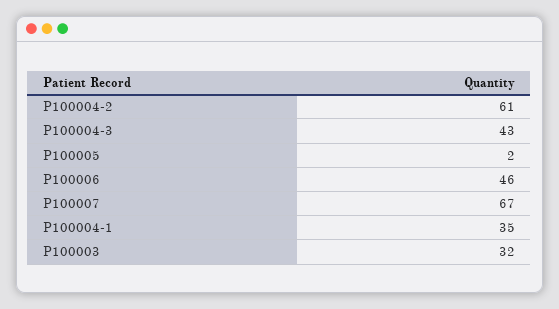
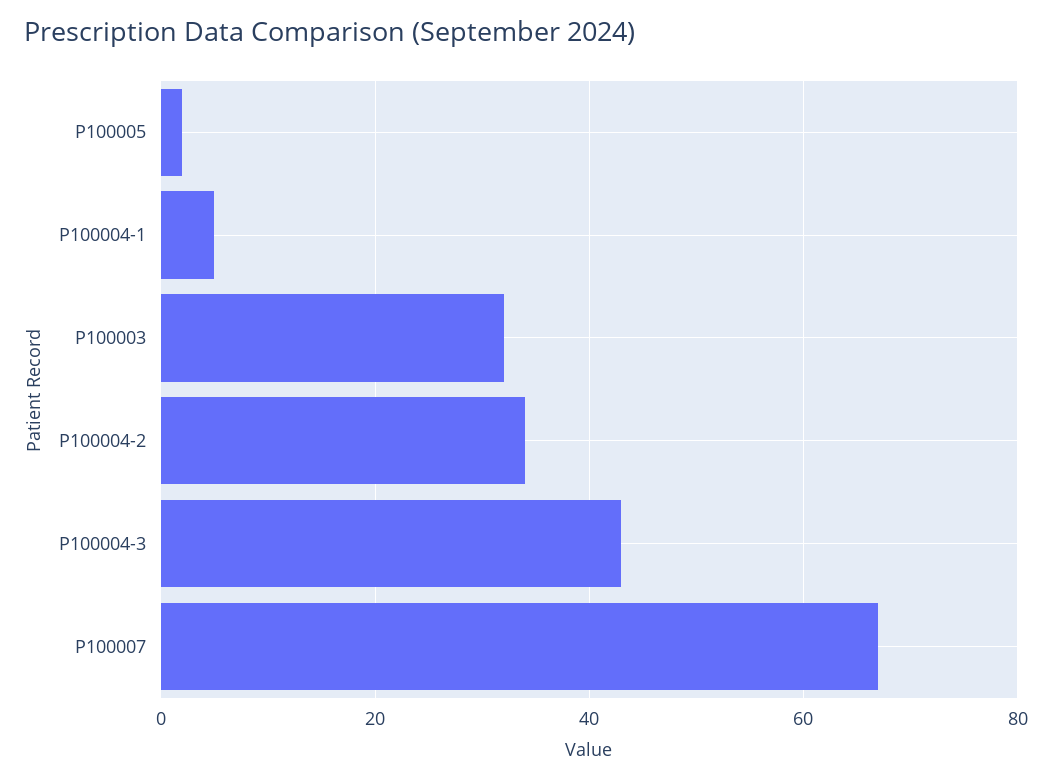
  {
-   "P100004-2": 61,
+   "P100004-2": 35,
    "P100004-3": 43,
    "P100005": 2,
-   "P100006": 46,
    "P100007": 67,
-   "P100004-1": 35,
+   "P100004-1": 5,
    "P100003": 32
  }

